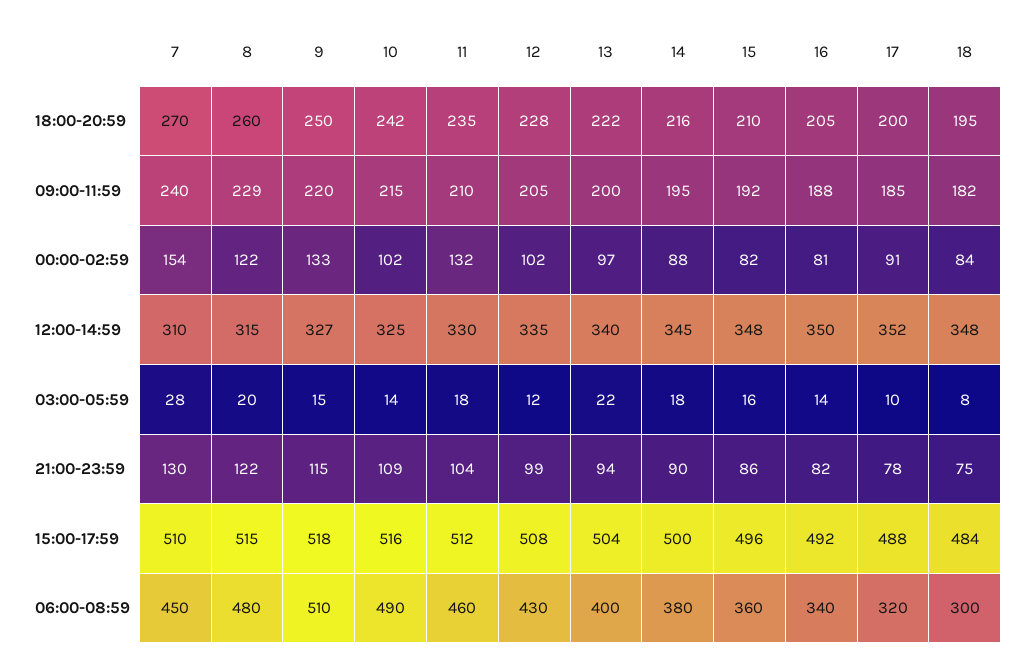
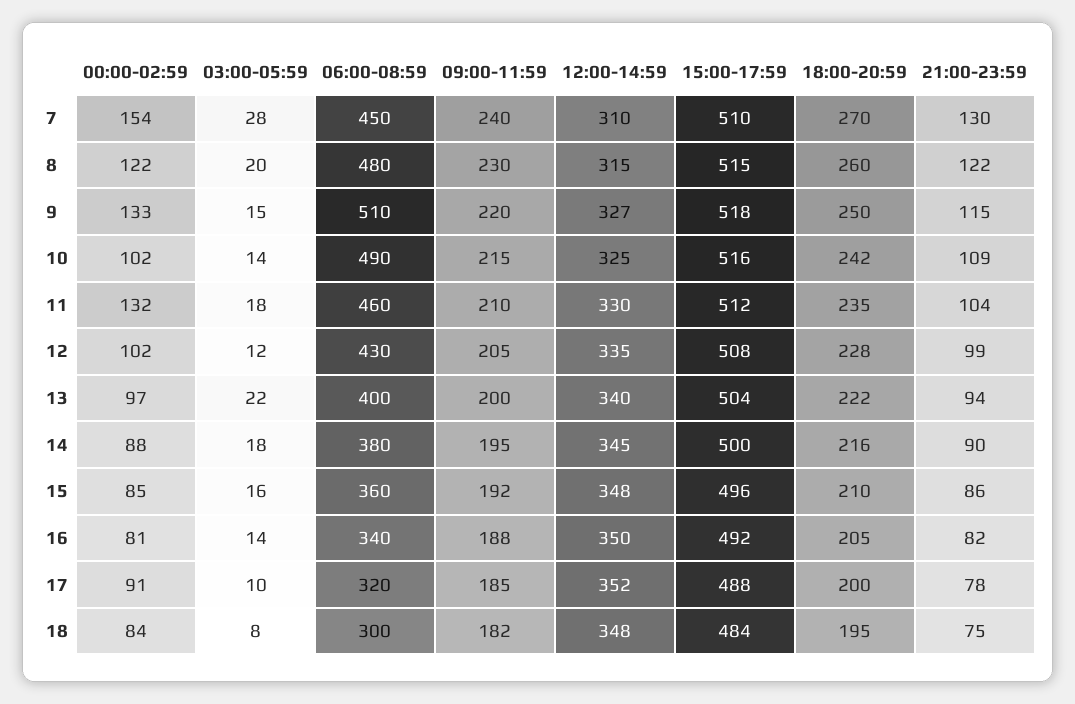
  {
    "7": {
      "18:00-20:59": 270,
      "09:00-11:59": 240,
      "00:00-02:59": 154,
      "12:00-14:59": 310,
      "03:00-05:59": 28,
      "21:00-23:59": 130,
      "15:00-17:59": 510,
      "06:00-08:59": 450
    },
    "8": {
      "18:00-20:59": 260,
-     "09:00-11:59": 229,
+     "09:00-11:59": 230,
      "00:00-02:59": 122,
      "12:00-14:59": 315,
      "03:00-05:59": 20,
      "21:00-23:59": 122,
      "15:00-17:59": 515,
      "06:00-08:59": 480
    },
    "9": {
      "18:00-20:59": 250,
      "09:00-11:59": 220,
      "00:00-02:59": 133,
      "12:00-14:59": 327,
      "03:00-05:59": 15,
      "21:00-23:59": 115,
      "15:00-17:59": 518,
      "06:00-08:59": 510
    },
    "10": {
      "18:00-20:59": 242,
      "09:00-11:59": 215,
      "00:00-02:59": 102,
      "12:00-14:59": 325,
      "03:00-05:59": 14,
      "21:00-23:59": 109,
      "15:00-17:59": 516,
      "06:00-08:59": 490
    },
    "11": {
      "18:00-20:59": 235,
      "09:00-11:59": 210,
      "00:00-02:59": 132,
      "12:00-14:59": 330,
      "03:00-05:59": 18,
      "21:00-23:59": 104,
      "15:00-17:59": 512,
      "06:00-08:59": 460
    },
    "12": {
      "18:00-20:59": 228,
      "09:00-11:59": 205,
      "00:00-02:59": 102,
      "12:00-14:59": 335,
      "03:00-05:59": 12,
      "21:00-23:59": 99,
      "15:00-17:59": 508,
      "06:00-08:59": 430
    },
    "13": {
      "18:00-20:59": 222,
      "09:00-11:59": 200,
      "00:00-02:59": 97,
      "12:00-14:59": 340,
      "03:00-05:59": 22,
      "21:00-23:59": 94,
      "15:00-17:59": 504,
      "06:00-08:59": 400
    },
    "14": {
      "18:00-20:59": 216,
      "09:00-11:59": 195,
      "00:00-02:59": 88,
      "12:00-14:59": 345,
      "03:00-05:59": 18,
      "21:00-23:59": 90,
      "15:00-17:59": 500,
      "06:00-08:59": 380
    },
    "15": {
      "18:00-20:59": 210,
      "09:00-11:59": 192,
-     "00:00-02:59": 82,
+     "00:00-02:59": 85,
      "12:00-14:59": 348,
      "03:00-05:59": 16,
      "21:00-23:59": 86,
      "15:00-17:59": 496,
      "06:00-08:59": 360
    },
    "16": {
      "18:00-20:59": 205,
      "09:00-11:59": 188,
      "00:00-02:59": 81,
      "12:00-14:59": 350,
      "03:00-05:59": 14,
      "21:00-23:59": 82,
      "15:00-17:59": 492,
      "06:00-08:59": 340
    },
    "17": {
      "18:00-20:59": 200,
      "09:00-11:59": 185,
      "00:00-02:59": 91,
      "12:00-14:59": 352,
      "03:00-05:59": 10,
      "21:00-23:59": 78,
      "15:00-17:59": 488,
      "06:00-08:59": 320
    },
    "18": {
      "18:00-20:59": 195,
      "09:00-11:59": 182,
      "00:00-02:59": 84,
      "12:00-14:59": 348,
      "03:00-05:59": 8,
      "21:00-23:59": 75,
      "15:00-17:59": 484,
      "06:00-08:59": 300
    }
  }

